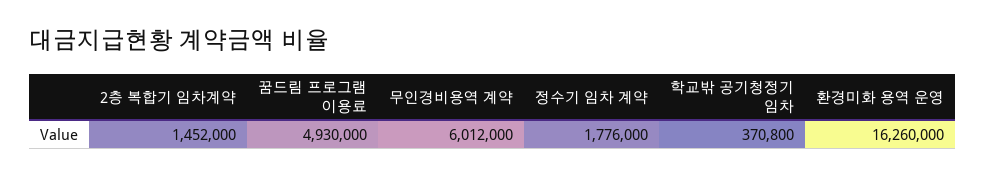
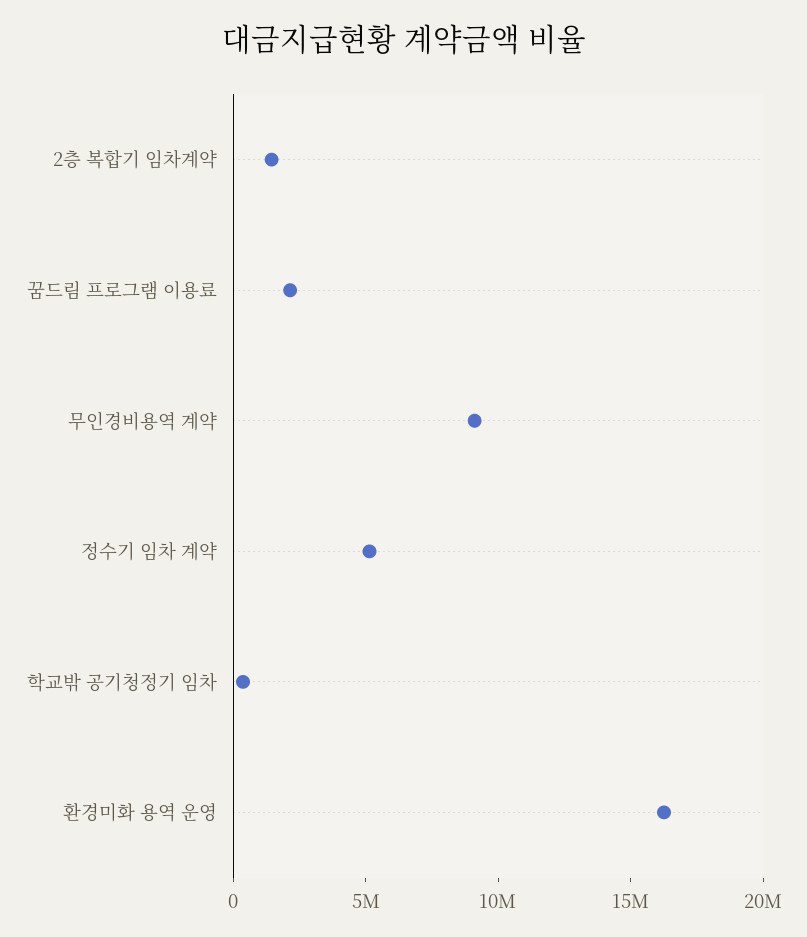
  {
    "2층 복합기 임차계약": 1452000,
-   "꿈드림 프로그램 이용료": 4930000,
+   "꿈드림 프로그램 이용료": 2000000,
-   "무인경비용역 계약": 6012000,
+   "무인경비용역 계약": 9000000,
-   "정수기 임차 계약": 1776000,
+   "정수기 임차 계약": 5000000,
    "학교밖 공기청정기 임차": 370800,
    "환경미화 용역 운영": 16260000
  }

